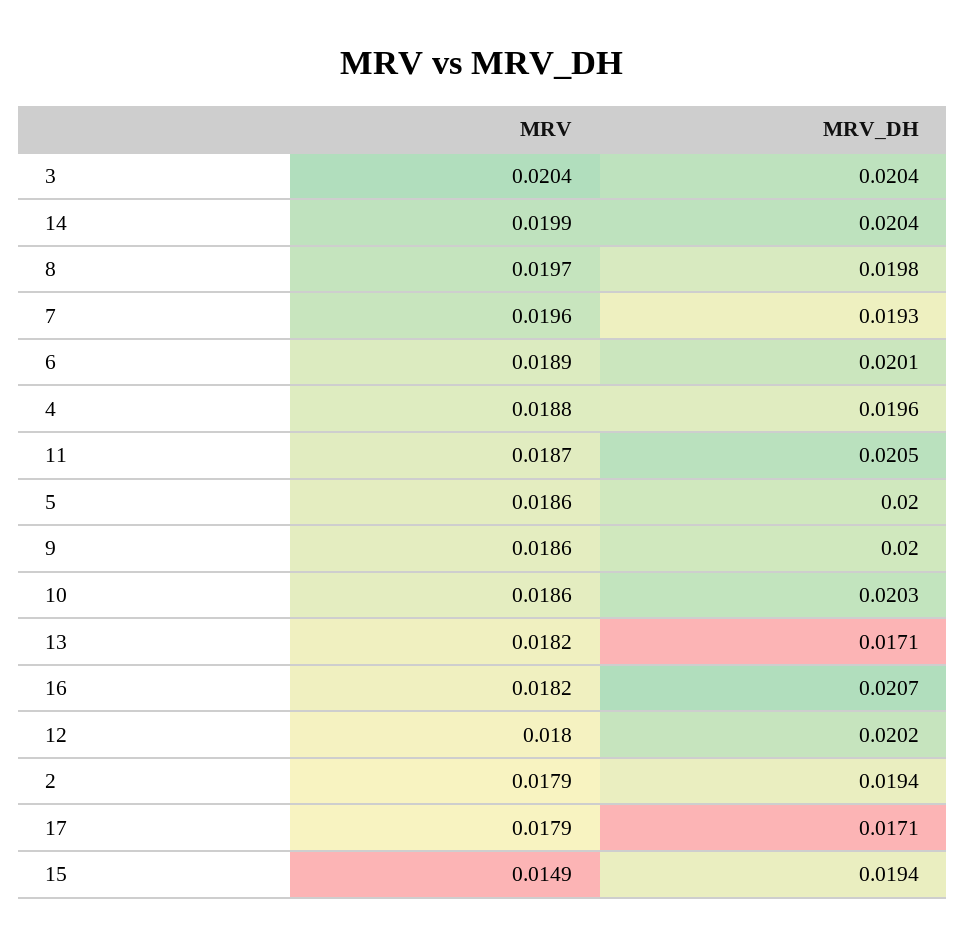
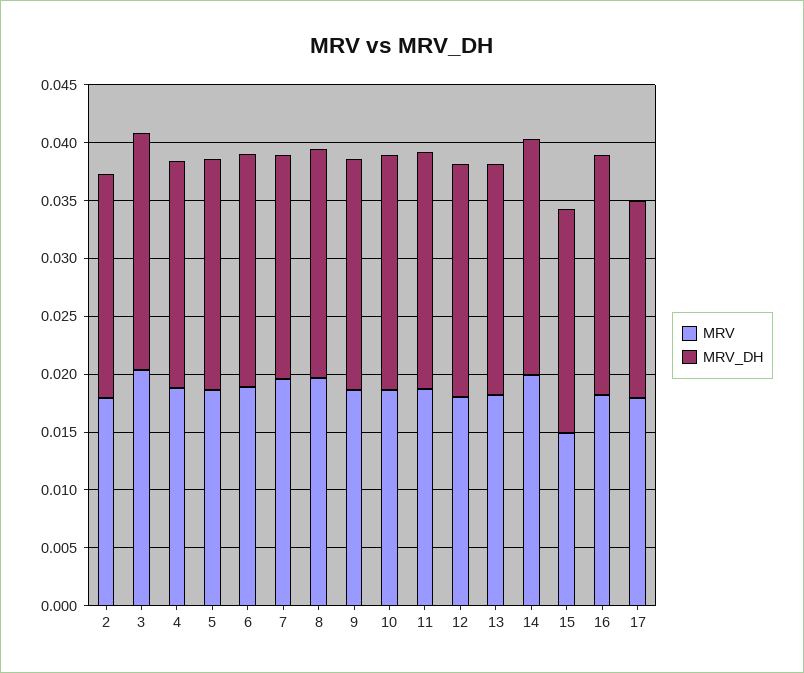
  {
    "MRV": {
      "3": 0.0204,
      "14": 0.0199,
      "8": 0.0197,
      "7": 0.0196,
      "6": 0.0189,
      "4": 0.0188,
      "11": 0.0187,
      "5": 0.0186,
      "9": 0.0186,
      "10": 0.0186,
      "13": 0.0182,
      "16": 0.0182,
      "12": 0.018,
      "2": 0.0179,
      "17": 0.0179,
      "15": 0.0149
    },
    "MRV_DH": {
      "3": 0.0204,
      "14": 0.0204,
      "8": 0.0198,
      "7": 0.0193,
      "6": 0.0201,
      "4": 0.0196,
      "11": 0.0205,
      "5": 0.02,
      "9": 0.02,
      "10": 0.0203,
-     "13": 0.0171,
+     "13": 0.02,
      "16": 0.0207,
      "12": 0.0202,
      "2": 0.0194,
      "17": 0.0171,
      "15": 0.0194
    }
  }

